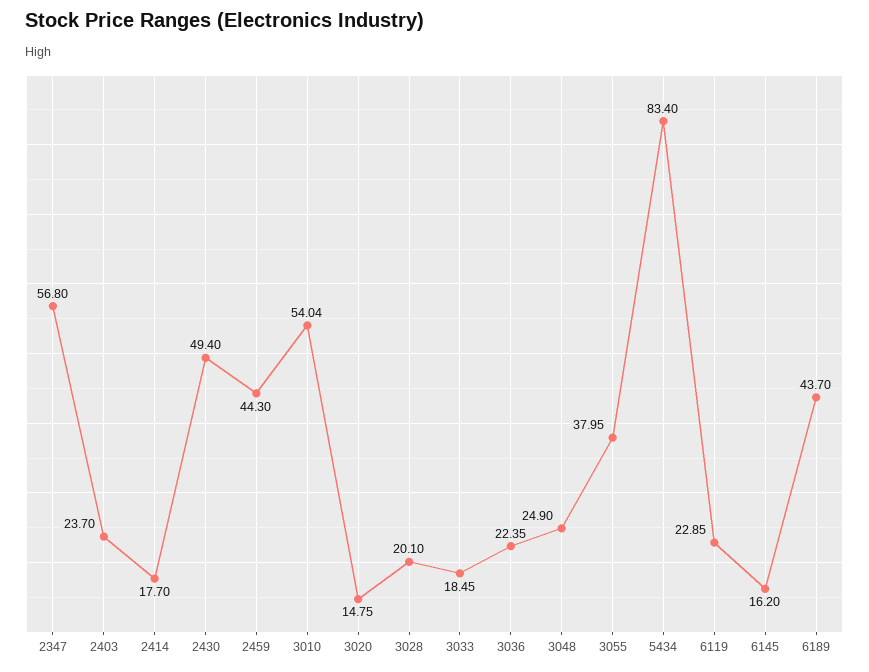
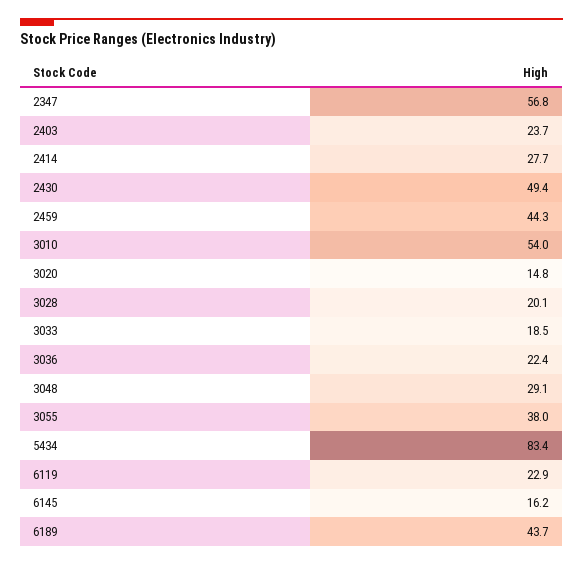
  {
    "2347": 56.8,
    "2403": 23.7,
-   "2414": 17.7,
+   "2414": 27.7,
    "2430": 49.4,
    "2459": 44.3,
    "3010": 54.04,
    "3020": 14.75,
    "3028": 20.1,
    "3033": 18.45,
    "3036": 22.35,
-   "3048": 24.9,
+   "3048": 29.1,
    "3055": 37.95,
    "5434": 83.4,
    "6119": 22.85,
    "6145": 16.2,
    "6189": 43.7
  }

